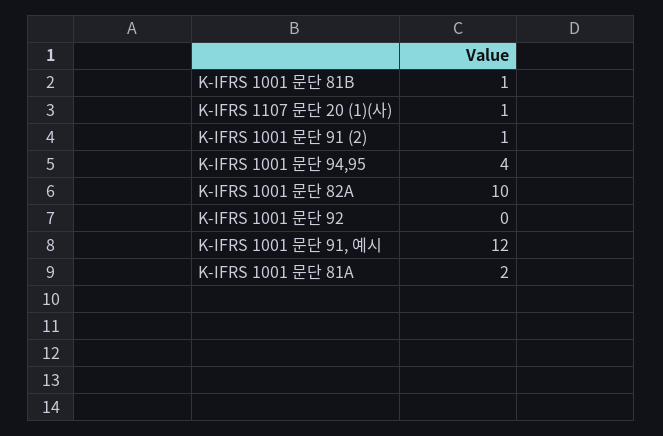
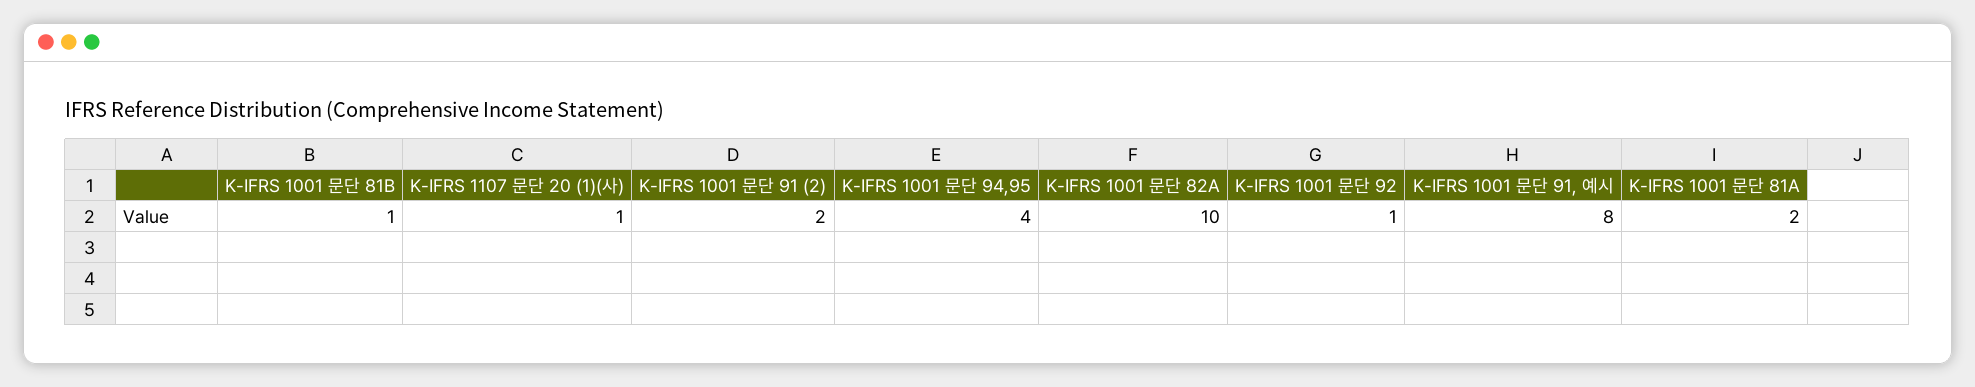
  {
    "K-IFRS 1001 문단 81B": 1,
    "K-IFRS 1107 문단 20 (1)(사)": 1,
-   "K-IFRS 1001 문단 91 (2)": 1,
+   "K-IFRS 1001 문단 91 (2)": 2,
    "K-IFRS 1001 문단 94,95": 4,
    "K-IFRS 1001 문단 82A": 10,
-   "K-IFRS 1001 문단 92": 0,
+   "K-IFRS 1001 문단 92": 1,
-   "K-IFRS 1001 문단 91, 예시": 12,
+   "K-IFRS 1001 문단 91, 예시": 8,
    "K-IFRS 1001 문단 81A": 2
  }

